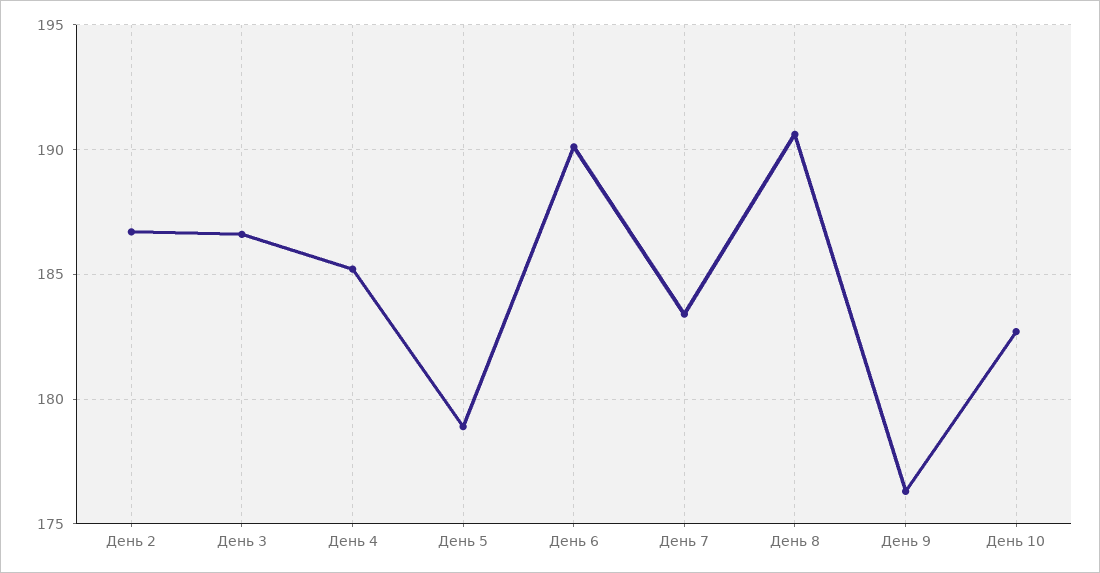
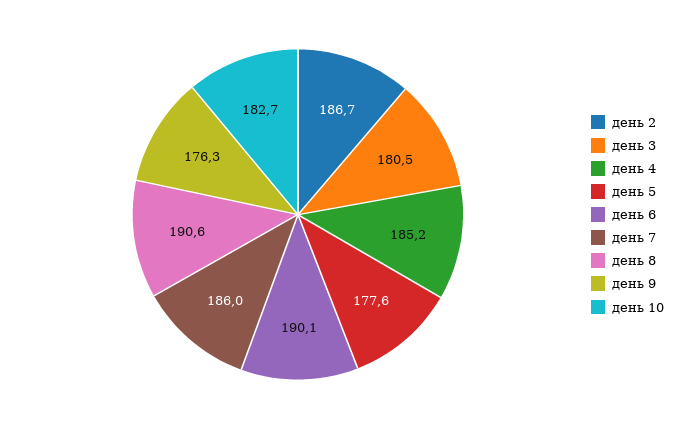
  {
    "День 2": 186.7,
-   "День 3": 186.5,
+   "День 3": 180.5,
    "День 4": 185.2,
-   "День 5": 179,
+   "День 5": 177.6,
    "День 6": 190.1,
-   "День 7": 183.5,
+   "День 7": 186,
    "День 8": 190.6,
    "День 9": 176.3,
    "День 10": 182.7
  }

